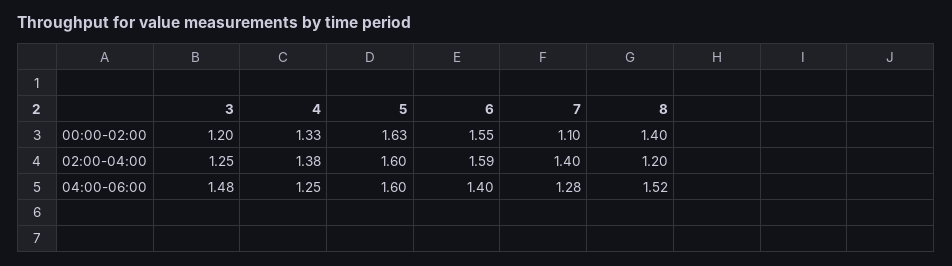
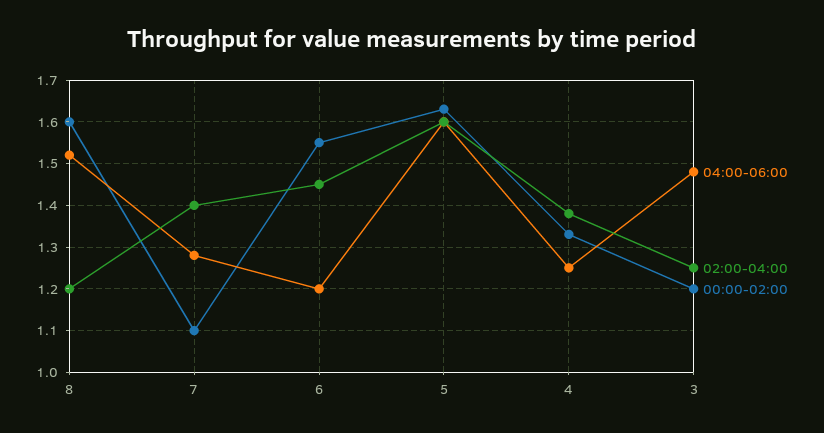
  {
    "00:00-02:00": {
      "3": 1.2,
      "4": 1.33,
      "5": 1.63,
      "6": 1.55,
      "7": 1.1,
-     "8": 1.4
+     "8": 1.6
    },
    "02:00-04:00": {
      "3": 1.25,
      "4": 1.38,
      "5": 1.6,
-     "6": 1.59,
+     "6": 1.45,
      "7": 1.4,
      "8": 1.2
    },
    "04:00-06:00": {
      "3": 1.48,
      "4": 1.25,
      "5": 1.6,
-     "6": 1.4,
+     "6": 1.2,
      "7": 1.28,
      "8": 1.52
    }
  }

